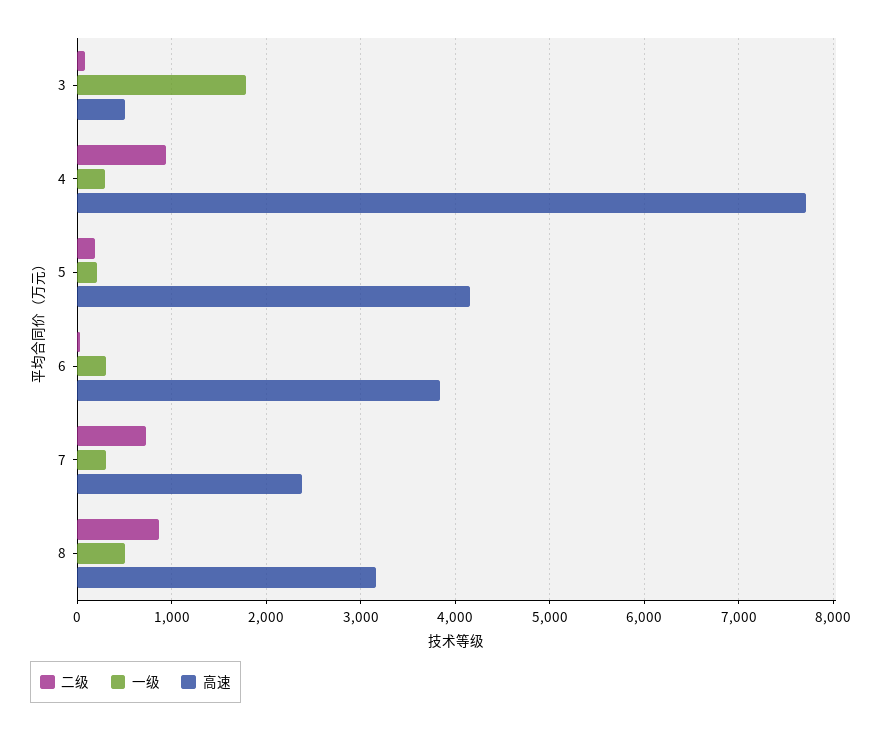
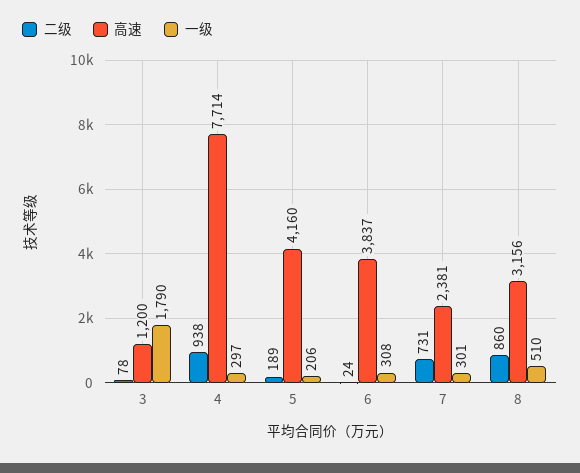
  {
    "二级": {
      "3": 78,
      "4": 938,
      "5": 189,
      "6": 24,
      "7": 731,
      "8": 860
    },
    "一级": {
      "3": 1790,
      "4": 297,
      "5": 206,
      "6": 308,
      "7": 301,
      "8": 510
    },
    "高速": {
-     "3": 500,
+     "3": 1200,
      "4": 7714,
      "5": 4160,
      "6": 3837,
      "7": 2381,
      "8": 3156
    }
  }

